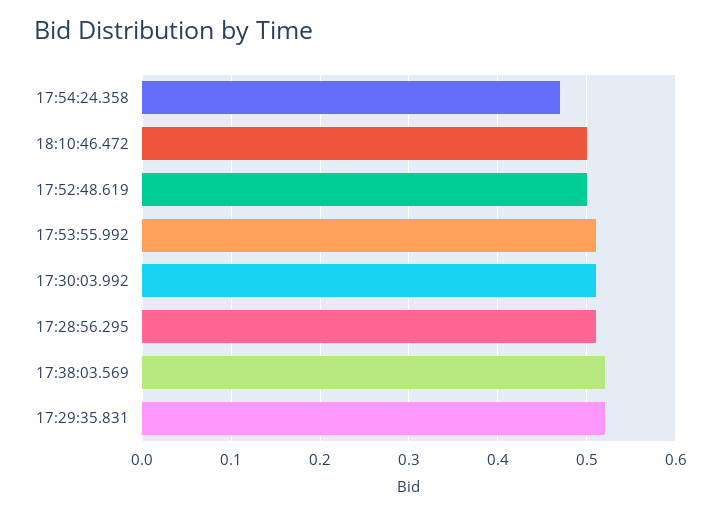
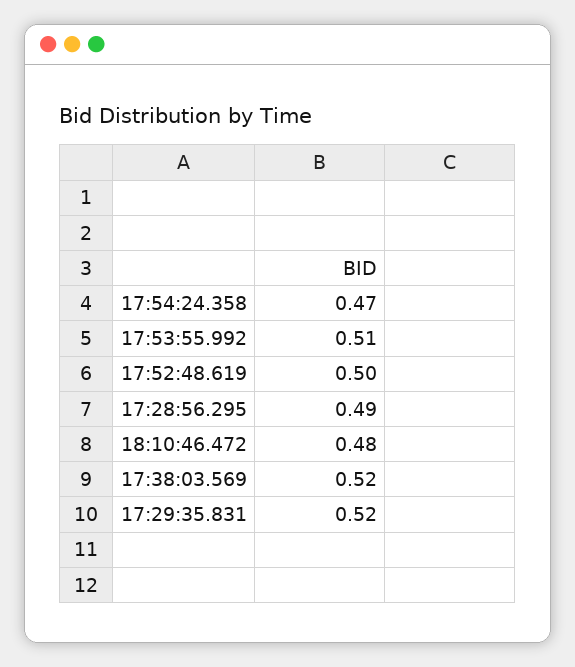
  {
    "17:54:24.358": 0.47,
-   "18:10:46.472": 0.5,
+   "18:10:46.472": 0.48,
    "17:52:48.619": 0.5,
    "17:53:55.992": 0.51,
-   "17:30:03.992": 0.51,
-   "17:28:56.295": 0.51,
+   "17:28:56.295": 0.49,
    "17:38:03.569": 0.52,
    "17:29:35.831": 0.52
  }

